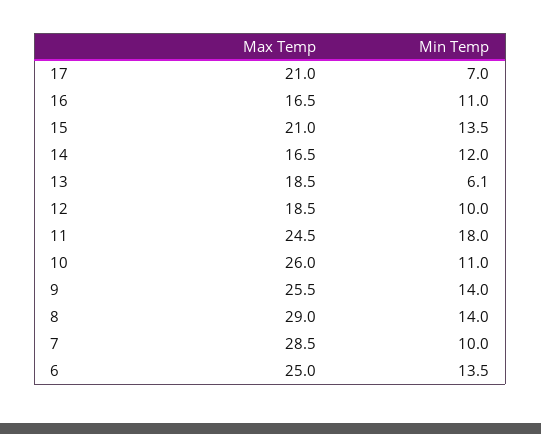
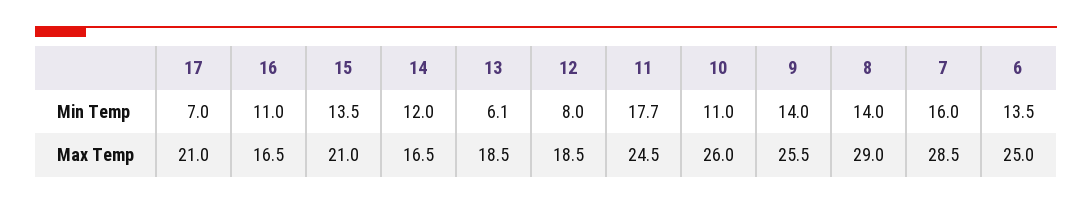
  {
    "Max Temp": {
      "17": 21,
      "16": 16.5,
      "15": 21,
      "14": 16.5,
      "13": 18.5,
      "12": 18.5,
      "11": 24.5,
      "10": 26,
      "9": 25.5,
      "8": 29,
      "7": 28.5,
      "6": 25
    },
    "Min Temp": {
      "17": 7,
      "16": 11,
      "15": 13.5,
      "14": 12,
      "13": 6.1,
-     "12": 10,
+     "12": 8,
-     "11": 18,
+     "11": 17.7,
      "10": 11,
      "9": 14,
      "8": 14,
-     "7": 10,
+     "7": 16,
      "6": 13.5
    }
  }

